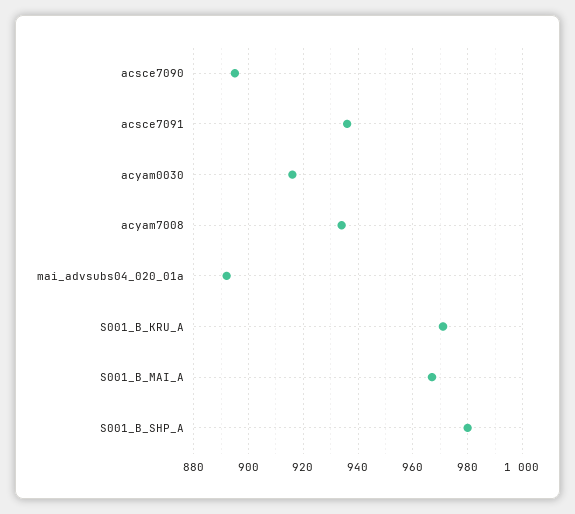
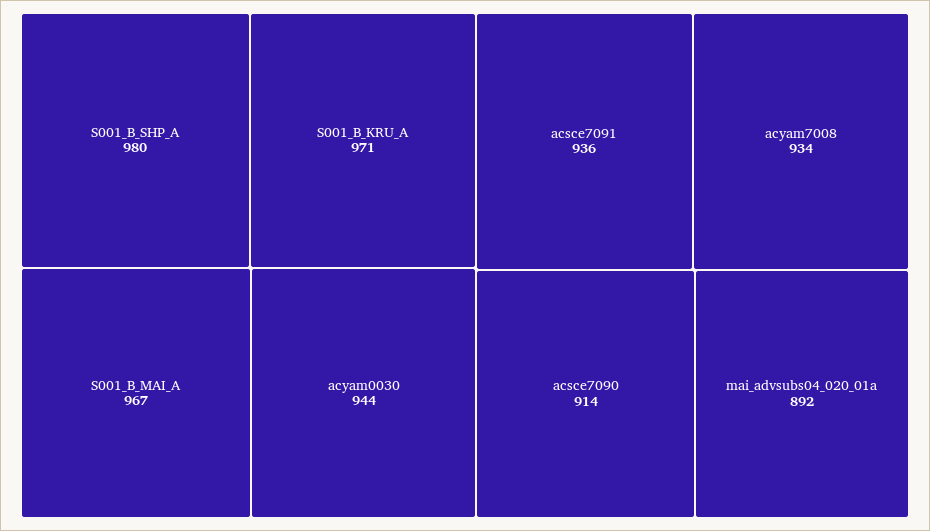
  {
-   "acsce7090": 895,
+   "acsce7090": 914,
    "acsce7091": 936,
-   "acyam0030": 915,
+   "acyam0030": 944,
    "acyam7008": 934,
    "mai_advsubs04_020_01a": 892,
    "S001_B_KRU_A": 971,
    "S001_B_MAI_A": 967,
    "S001_B_SHP_A": 980
  }

